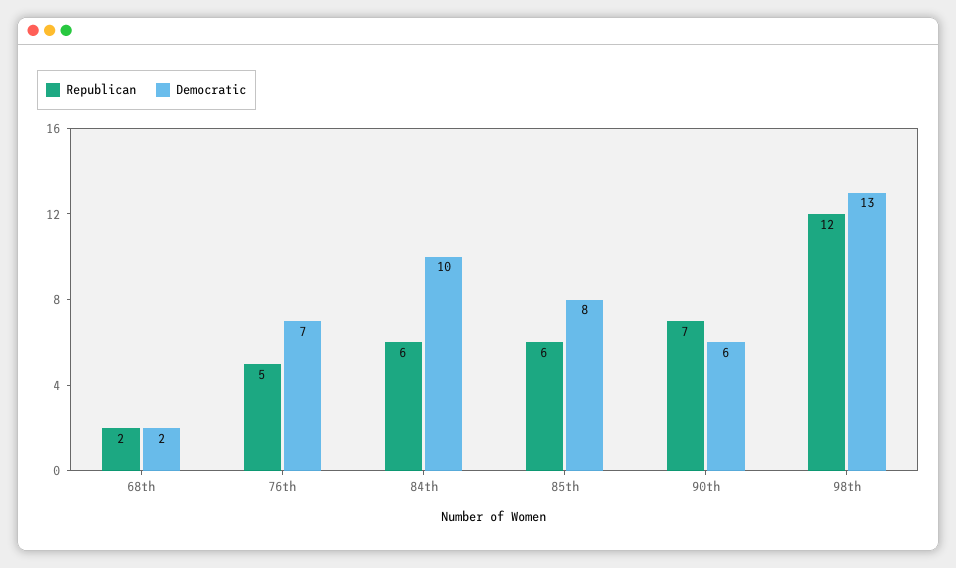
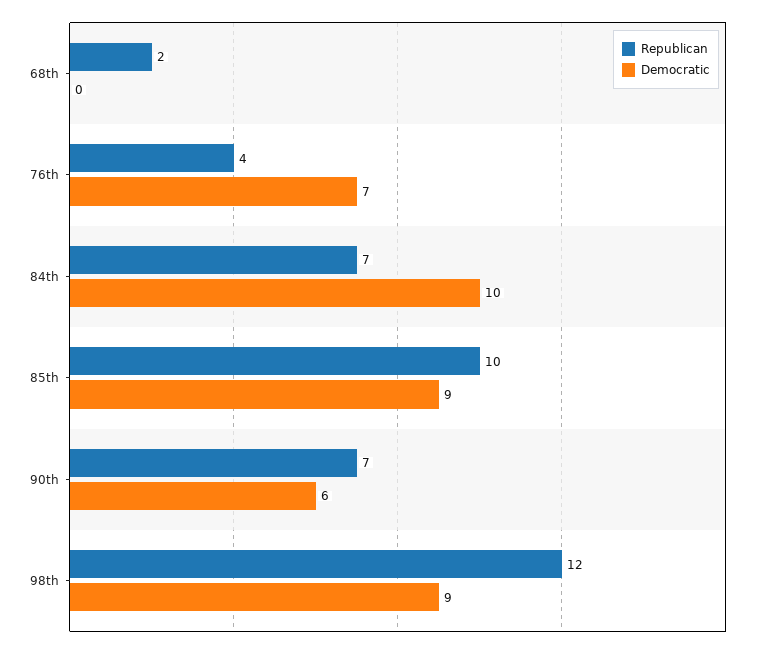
  {
    "Republican": {
      "68th": 2,
-     "76th": 5,
+     "76th": 4,
-     "84th": 6,
+     "84th": 7,
-     "85th": 6,
+     "85th": 10,
      "90th": 7,
      "98th": 12
    },
    "Democratic": {
-     "68th": 2,
+     "68th": 0,
      "76th": 7,
      "84th": 10,
-     "85th": 8,
+     "85th": 9,
      "90th": 6,
-     "98th": 13
+     "98th": 9
    }
  }

